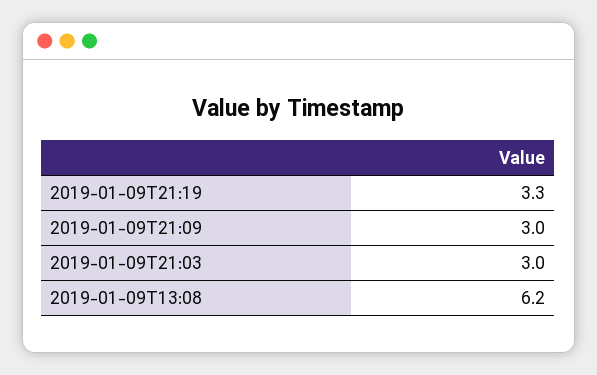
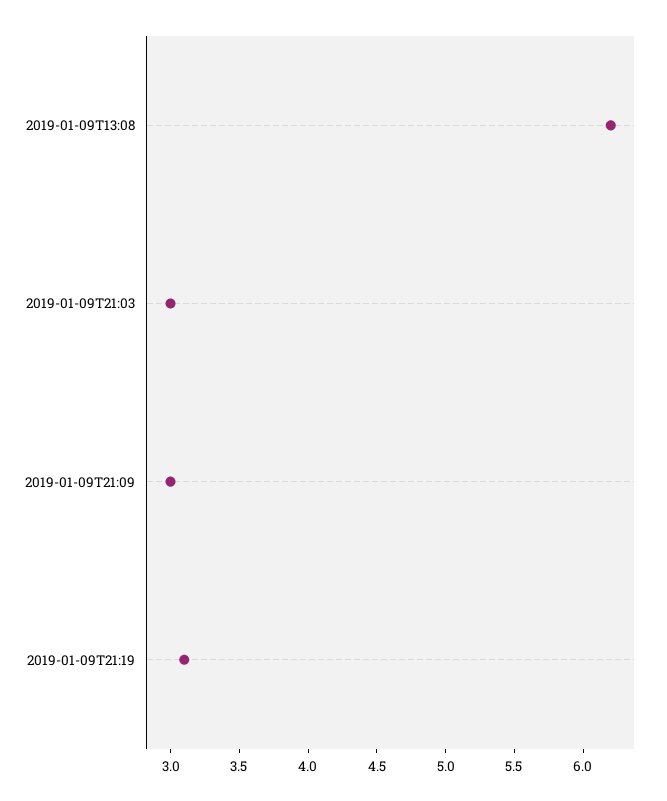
  {
-   "2019-01-09T21:19": 3.3,
+   "2019-01-09T21:19": 3.1,
    "2019-01-09T21:09": 3,
    "2019-01-09T21:03": 3,
    "2019-01-09T13:08": 6.2
  }

